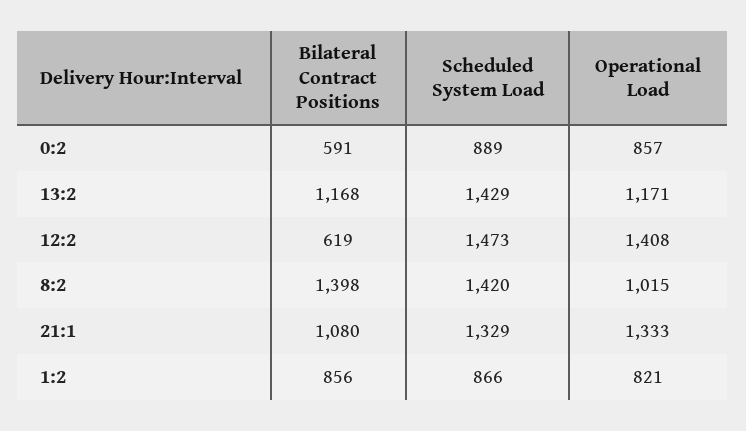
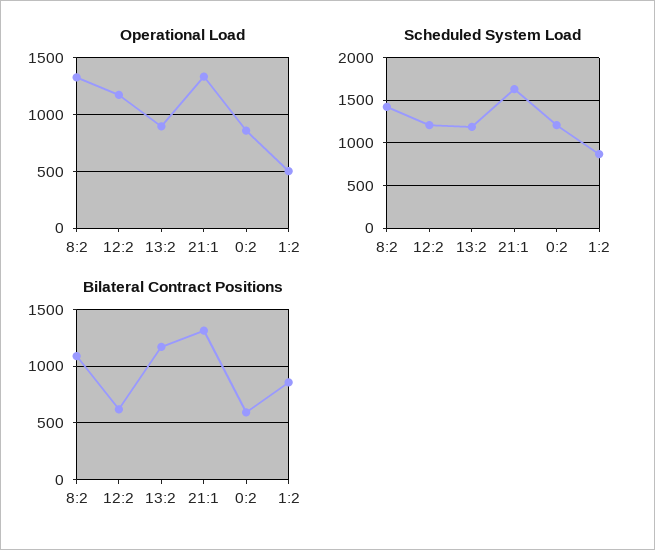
  {
    "Bilateral Contract Positions": {
      "0:2": 591,
      "13:2": 1168,
      "12:2": 619,
-     "8:2": 1398,
+     "8:2": 1100,
-     "21:1": 1080,
+     "21:1": 1300,
      "1:2": 856
    },
    "Scheduled System Load": {
-     "0:2": 889,
+     "0:2": 1200,
-     "13:2": 1429,
+     "13:2": 1200,
-     "12:2": 1473,
+     "12:2": 1200,
      "8:2": 1420,
-     "21:1": 1329,
+     "21:1": 1600,
      "1:2": 866
    },
    "Operational Load": {
      "0:2": 857,
-     "13:2": 1171,
+     "13:2": 900,
-     "12:2": 1408,
+     "12:2": 1200,
-     "8:2": 1015,
+     "8:2": 1300,
      "21:1": 1333,
-     "1:2": 821
+     "1:2": 500
    }
  }

